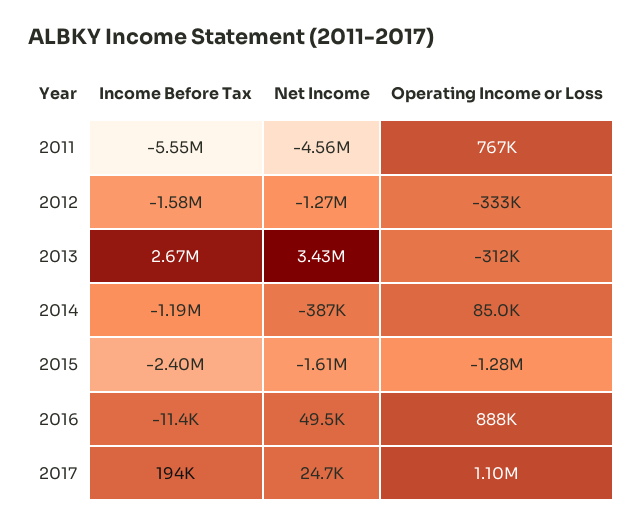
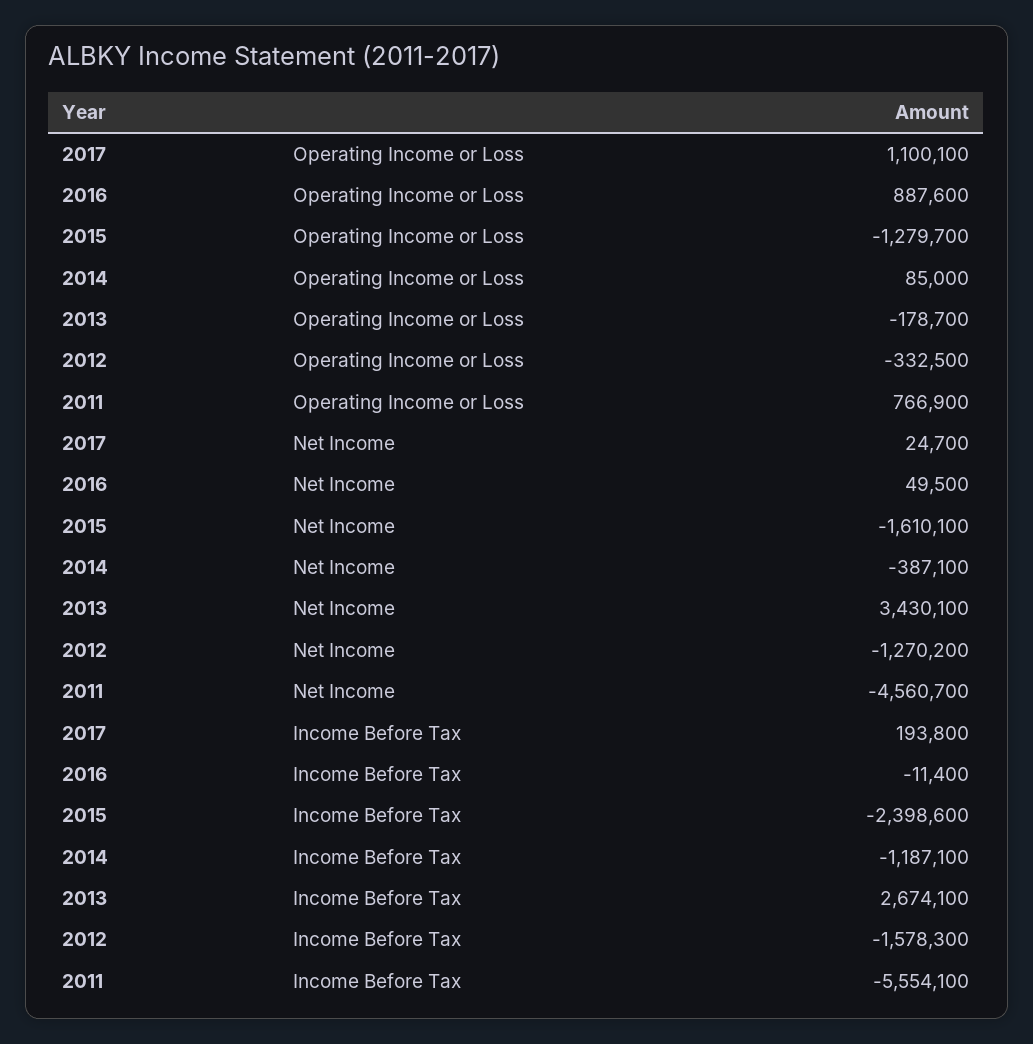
  {
    "Income Before Tax": {
      "2011": -5554100,
      "2012": -1578300,
      "2013": 2674100,
      "2014": -1187100,
      "2015": -2398600,
      "2016": -11400,
      "2017": 193800
    },
    "Net Income": {
      "2011": -4560700,
      "2012": -1270200,
      "2013": 3430100,
      "2014": -387100,
      "2015": -1610100,
      "2016": 49500,
      "2017": 24700
    },
    "Operating Income or Loss": {
      "2011": 766900,
      "2012": -332500,
-     "2013": -312000,
+     "2013": -178700,
      "2014": 85000,
      "2015": -1279700,
      "2016": 887600,
      "2017": 1100100
    }
  }

